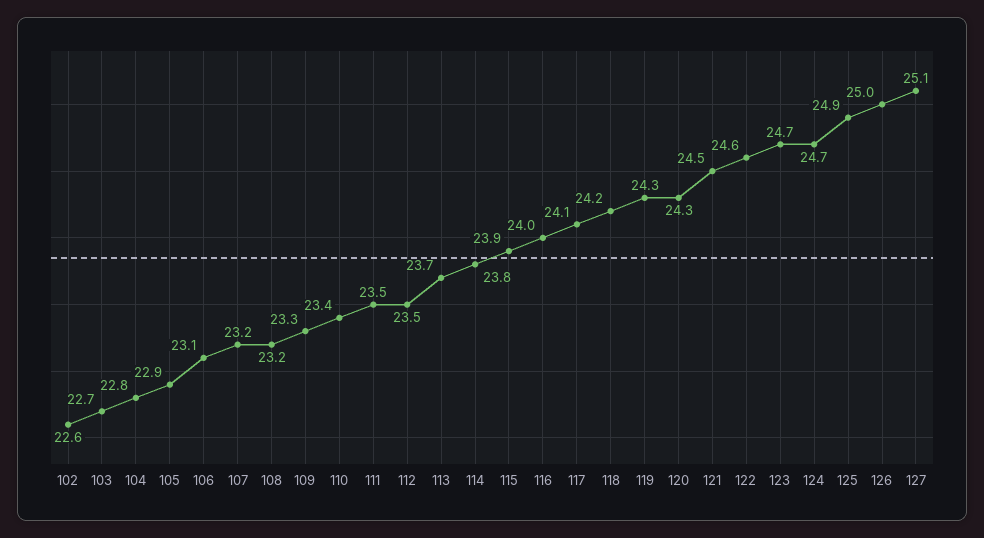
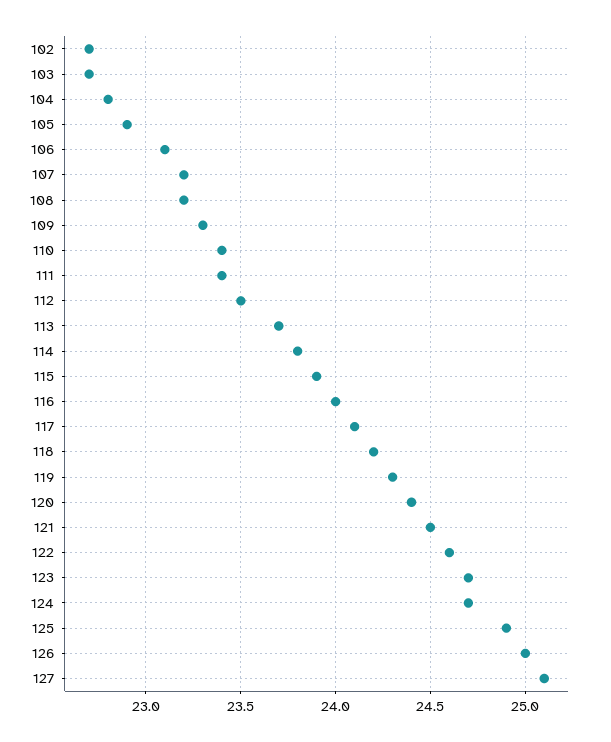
  {
-   "102": 22.6,
+   "102": 22.7,
    "103": 22.7,
    "104": 22.8,
    "105": 22.9,
    "106": 23.1,
    "107": 23.2,
    "108": 23.2,
    "109": 23.3,
    "110": 23.4,
-   "111": 23.5,
+   "111": 23.4,
    "112": 23.5,
    "113": 23.7,
    "114": 23.8,
    "115": 23.9,
    "116": 24,
    "117": 24.1,
    "118": 24.2,
    "119": 24.3,
-   "120": 24.3,
+   "120": 24.4,
    "121": 24.5,
    "122": 24.6,
    "123": 24.7,
    "124": 24.7,
    "125": 24.9,
    "126": 25,
    "127": 25.1
  }

